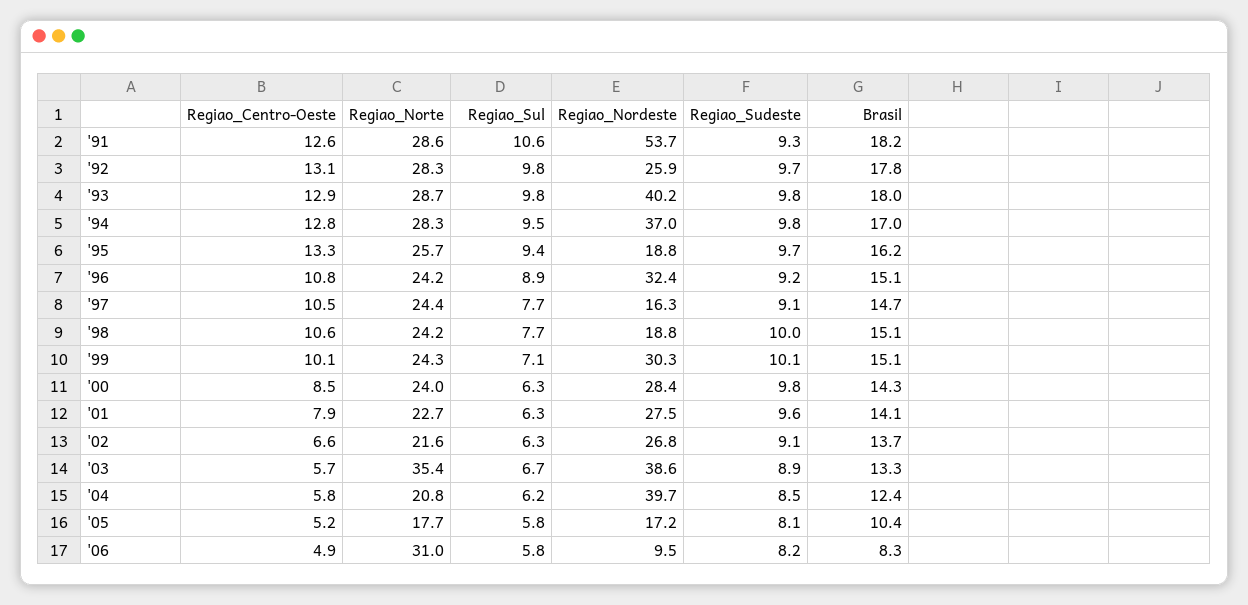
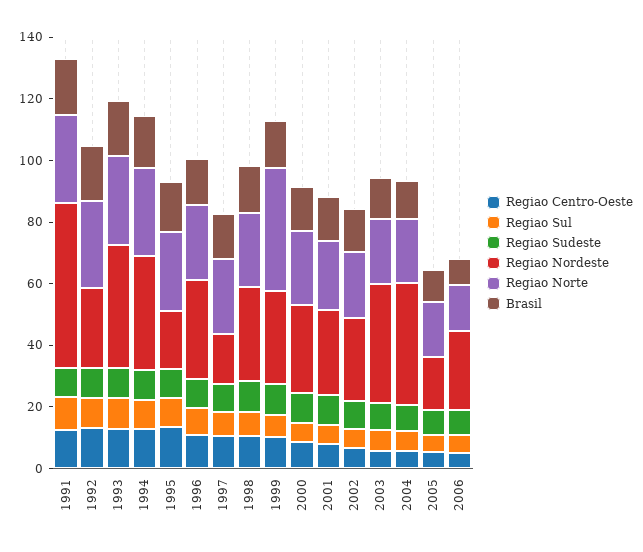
  {
    "Regiao_Centro-Oeste": {
      "'91": 12.6,
      "'92": 13.1,
      "'93": 12.9,
      "'94": 12.8,
      "'95": 13.3,
      "'96": 10.8,
      "'97": 10.5,
      "'98": 10.6,
      "'99": 10.1,
      "'00": 8.5,
      "'01": 7.9,
      "'02": 6.6,
      "'03": 5.7,
      "'04": 5.8,
      "'05": 5.2,
      "'06": 4.9
    },
    "Regiao_Norte": {
      "'91": 28.6,
      "'92": 28.3,
      "'93": 28.7,
      "'94": 28.3,
      "'95": 25.7,
      "'96": 24.2,
      "'97": 24.4,
      "'98": 24.2,
-     "'99": 24.3,
+     "'99": 40,
      "'00": 24,
      "'01": 22.7,
      "'02": 21.6,
-     "'03": 35.4,
+     "'03": 20,
      "'04": 20.8,
      "'05": 17.7,
-     "'06": 31
+     "'06": 15
    },
    "Regiao_Sul": {
      "'91": 10.6,
      "'92": 9.8,
      "'93": 9.8,
      "'94": 9.5,
      "'95": 9.4,
      "'96": 8.9,
      "'97": 7.7,
      "'98": 7.7,
      "'99": 7.1,
      "'00": 6.3,
      "'01": 6.3,
      "'02": 6.3,
      "'03": 6.7,
      "'04": 6.2,
      "'05": 5.8,
      "'06": 5.8
    },
    "Regiao_Nordeste": {
      "'91": 53.7,
      "'92": 25.9,
      "'93": 40.2,
      "'94": 37,
      "'95": 18.8,
      "'96": 32.4,
      "'97": 16.3,
-     "'98": 18.8,
+     "'98": 30,
      "'99": 30.3,
      "'00": 28.4,
      "'01": 27.5,
      "'02": 26.8,
      "'03": 38.6,
      "'04": 39.7,
      "'05": 17.2,
-     "'06": 9.5
+     "'06": 25
    },
    "Regiao_Sudeste": {
      "'91": 9.3,
      "'92": 9.7,
      "'93": 9.8,
      "'94": 9.8,
      "'95": 9.7,
      "'96": 9.2,
      "'97": 9.1,
      "'98": 10,
      "'99": 10.1,
      "'00": 9.8,
      "'01": 9.6,
      "'02": 9.1,
      "'03": 8.9,
      "'04": 8.5,
      "'05": 8.1,
      "'06": 8.2
    },
    "Brasil": {
      "'91": 18.2,
      "'92": 17.8,
      "'93": 18,
      "'94": 17,
      "'95": 16.2,
      "'96": 15.1,
      "'97": 14.7,
      "'98": 15.1,
      "'99": 15.1,
      "'00": 14.3,
      "'01": 14.1,
      "'02": 13.7,
      "'03": 13.3,
      "'04": 12.4,
      "'05": 10.4,
      "'06": 8.3
    }
  }

